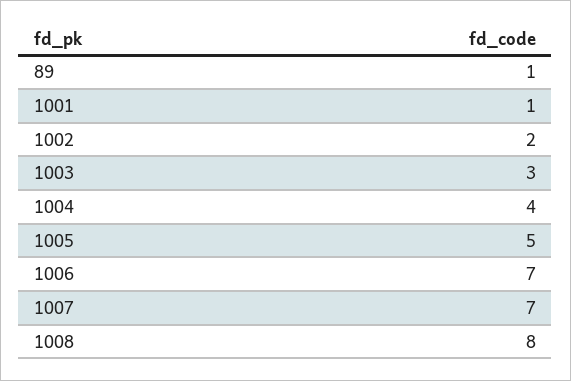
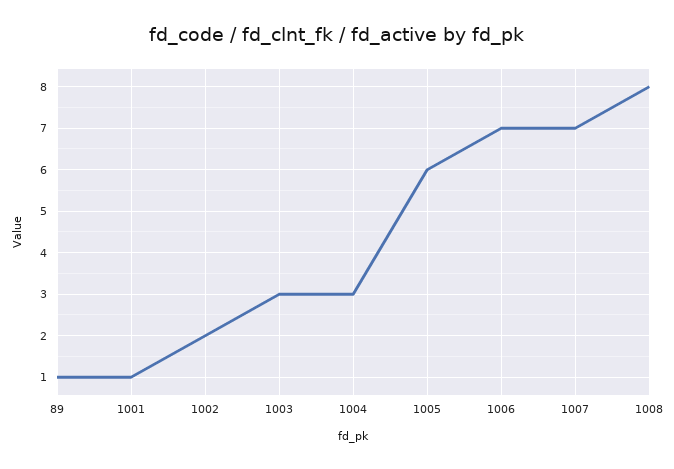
  {
    "89": 1,
    "1001": 1,
    "1002": 2,
    "1003": 3,
-   "1004": 4,
+   "1004": 3,
-   "1005": 5,
+   "1005": 6,
    "1006": 7,
    "1007": 7,
    "1008": 8
  }

